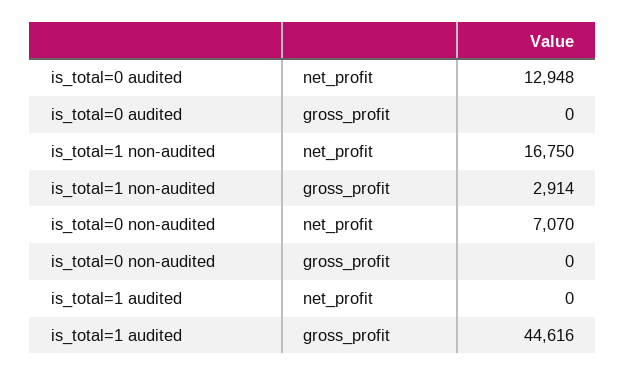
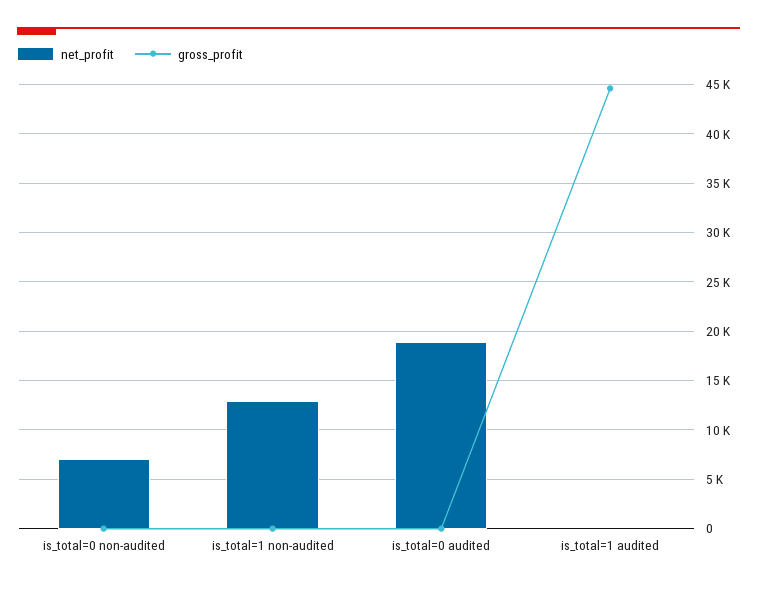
  {
    "net_profit": {
-     "is_total=0 audited": 12948,
+     "is_total=0 audited": 19000,
-     "is_total=1 non-audited": 16750,
+     "is_total=1 non-audited": 13000,
      "is_total=0 non-audited": 7070,
      "is_total=1 audited": 0
    },
    "gross_profit": {
      "is_total=0 audited": 0,
-     "is_total=1 non-audited": 2914,
+     "is_total=1 non-audited": 0,
      "is_total=0 non-audited": 0,
      "is_total=1 audited": 44616
    }
  }

